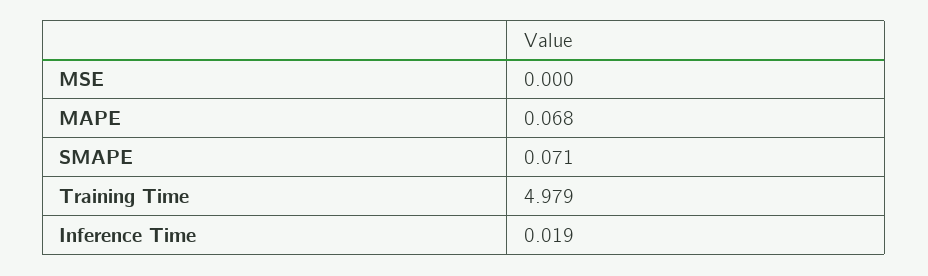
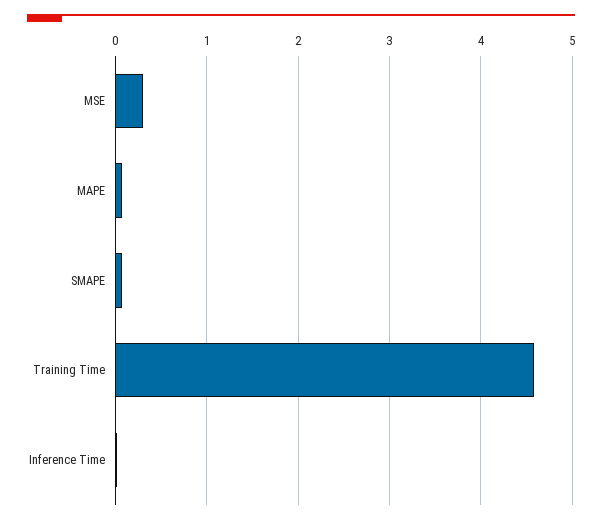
  {
-   "MSE": 0,
+   "MSE": 0.3,
    "MAPE": 0.068,
    "SMAPE": 0.071,
-   "Training Time": 4.979,
+   "Training Time": 4.6,
    "Inference Time": 0.019
  }

